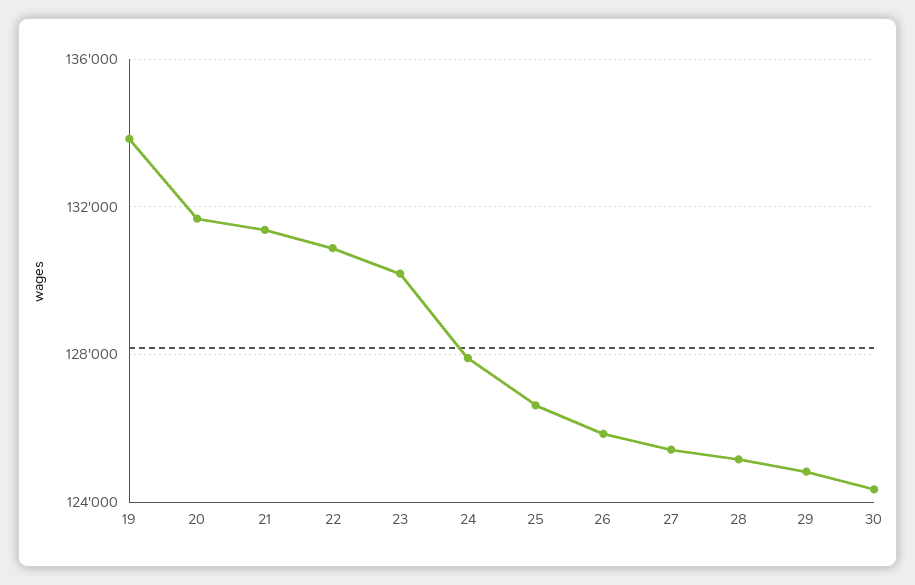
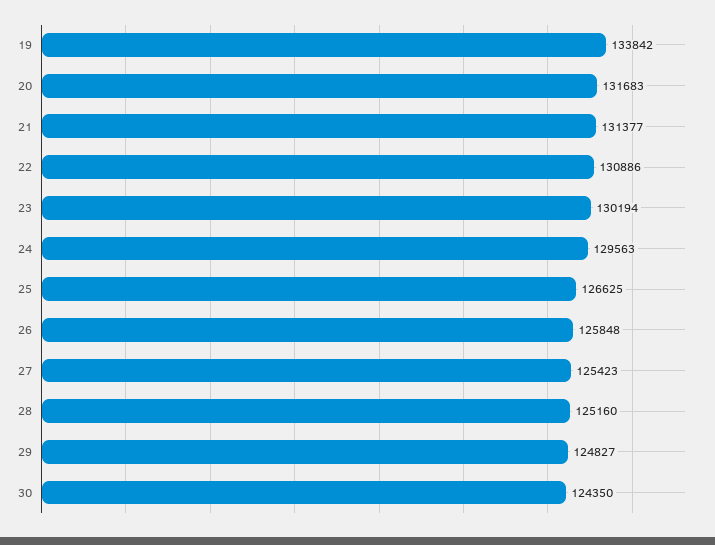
  {
    "19": 133842,
    "20": 131683,
    "21": 131377,
    "22": 130886,
    "23": 130194,
-   "24": 128000,
+   "24": 129563,
    "25": 126625,
    "26": 125848,
    "27": 125423,
    "28": 125160,
    "29": 124827,
    "30": 124350
  }

